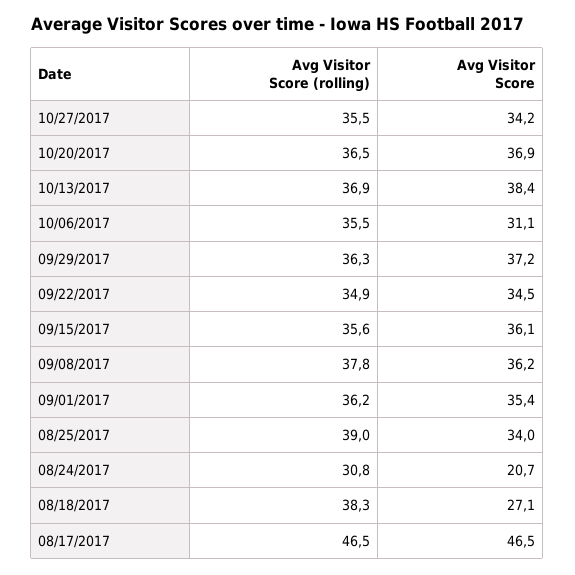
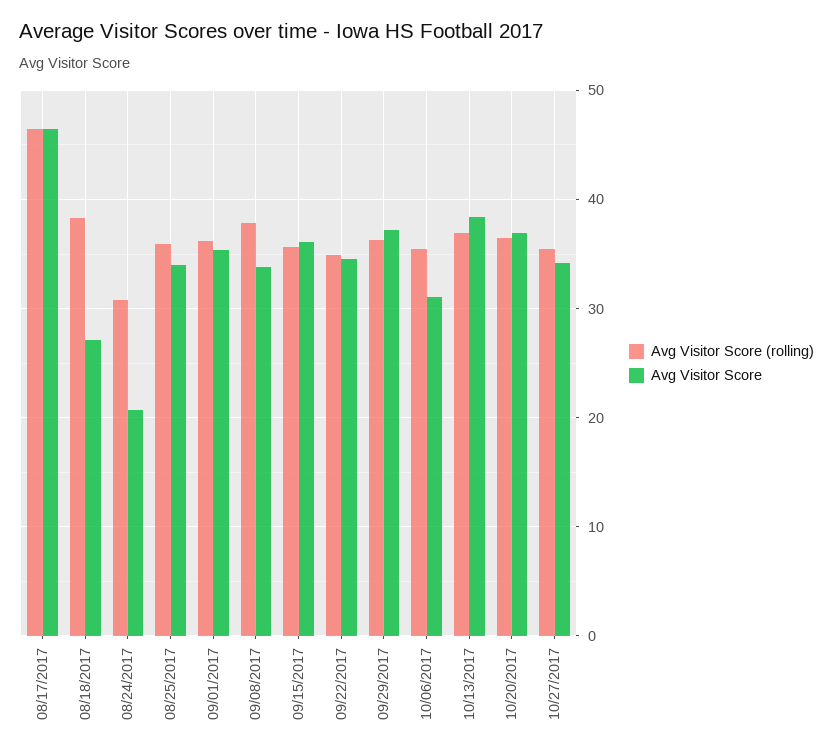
  {
    "Avg Visitor Score (rolling)": {
      "10/27/2017": 35.5,
      "10/20/2017": 36.5,
      "10/13/2017": 36.9,
      "10/06/2017": 35.5,
      "09/29/2017": 36.3,
      "09/22/2017": 34.9,
      "09/15/2017": 35.6,
      "09/08/2017": 37.8,
      "09/01/2017": 36.2,
-     "08/25/2017": 39,
+     "08/25/2017": 36,
      "08/24/2017": 30.8,
      "08/18/2017": 38.3,
      "08/17/2017": 46.5
    },
    "Avg Visitor Score": {
      "10/27/2017": 34.2,
      "10/20/2017": 36.9,
      "10/13/2017": 38.4,
      "10/06/2017": 31.1,
      "09/29/2017": 37.2,
      "09/22/2017": 34.5,
      "09/15/2017": 36.1,
-     "09/08/2017": 36.2,
+     "09/08/2017": 34,
      "09/01/2017": 35.4,
      "08/25/2017": 34,
      "08/24/2017": 20.7,
      "08/18/2017": 27.1,
      "08/17/2017": 46.5
    }
  }

